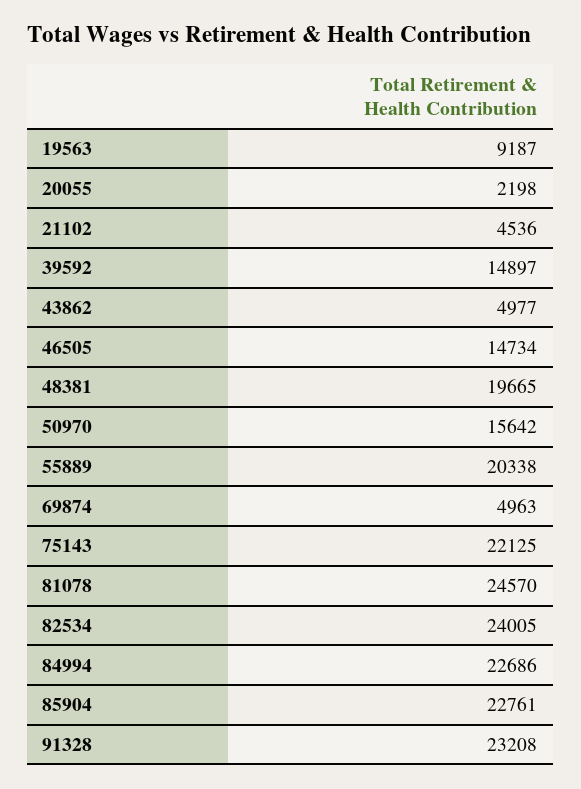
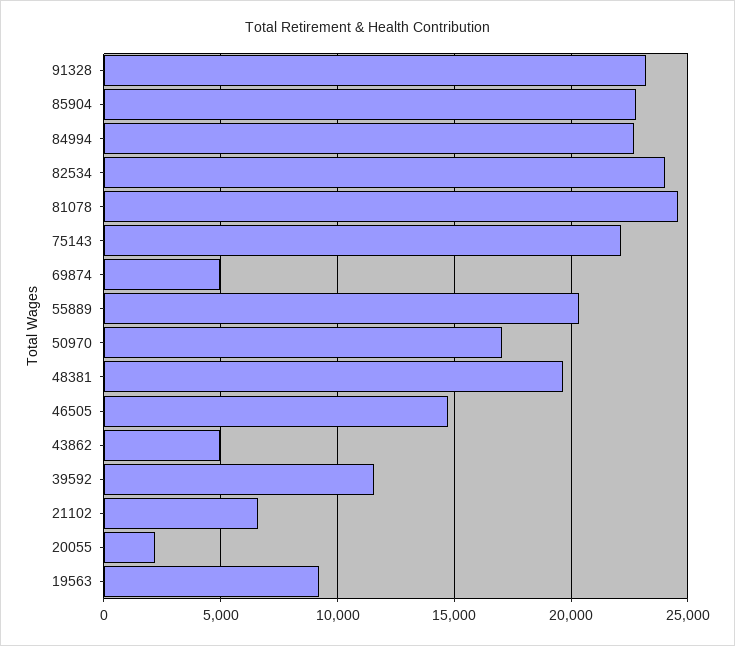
  {
    "19563": 9187,
    "20055": 2198,
-   "21102": 4536,
+   "21102": 6500,
-   "39592": 14897,
+   "39592": 11500,
    "43862": 4977,
    "46505": 14734,
    "48381": 19665,
-   "50970": 15642,
+   "50970": 17000,
    "55889": 20338,
    "69874": 4963,
    "75143": 22125,
    "81078": 24570,
    "82534": 24005,
    "84994": 22686,
    "85904": 22761,
    "91328": 23208
  }

